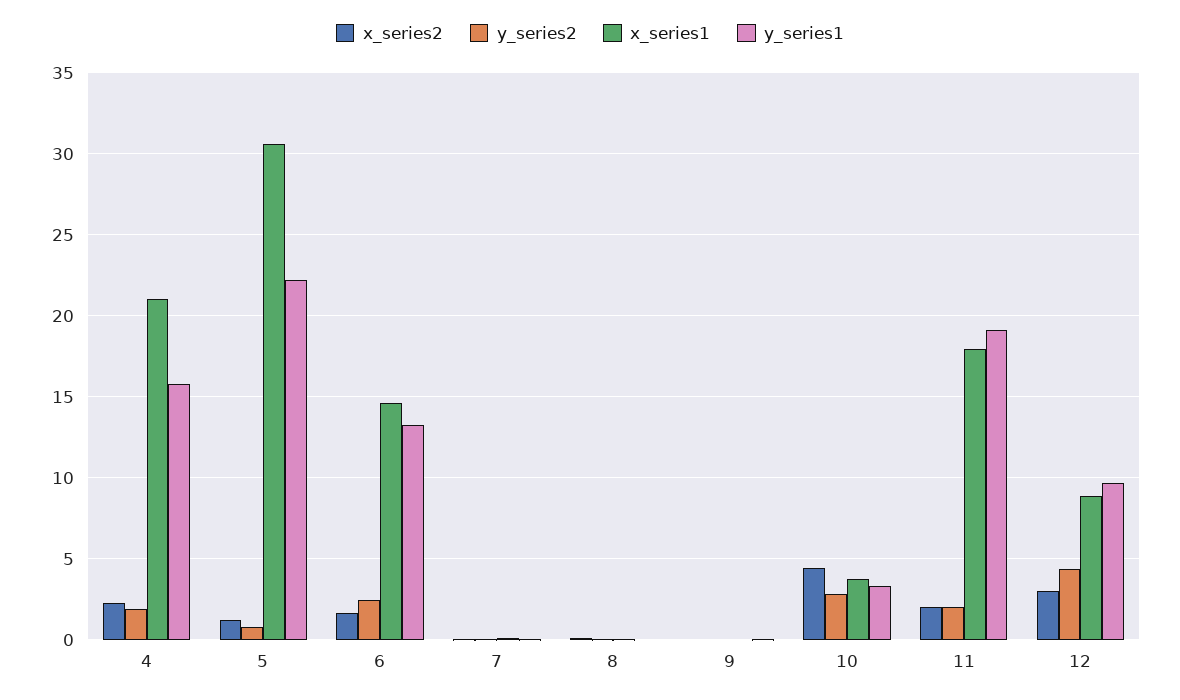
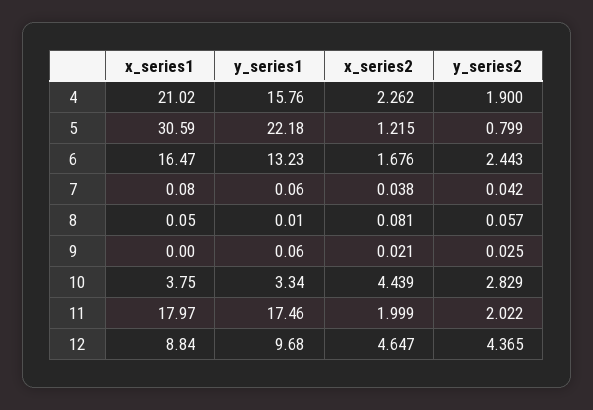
  {
    "x_series2": {
      "4": 2.262,
      "5": 1.215,
      "6": 1.676,
      "7": 0.038,
      "8": 0.081,
      "9": 0.021,
      "10": 4.439,
      "11": 1.999,
-     "12": 3
+     "12": 4.647
    },
    "y_series2": {
      "4": 1.9,
      "5": 0.799,
      "6": 2.443,
      "7": 0.042,
      "8": 0.057,
      "9": 0.025,
      "10": 2.829,
      "11": 2.022,
      "12": 4.365
    },
    "x_series1": {
      "4": 21.02,
      "5": 30.59,
-     "6": 14.5,
+     "6": 16.47,
      "7": 0.08,
      "8": 0.05,
      "9": 0,
      "10": 3.75,
      "11": 17.97,
      "12": 8.84
    },
    "y_series1": {
      "4": 15.76,
      "5": 22.18,
      "6": 13.23,
      "7": 0.06,
      "8": 0.01,
      "9": 0.06,
      "10": 3.34,
-     "11": 19,
+     "11": 17.46,
      "12": 9.68
    }
  }

